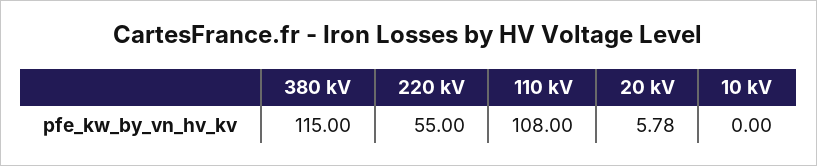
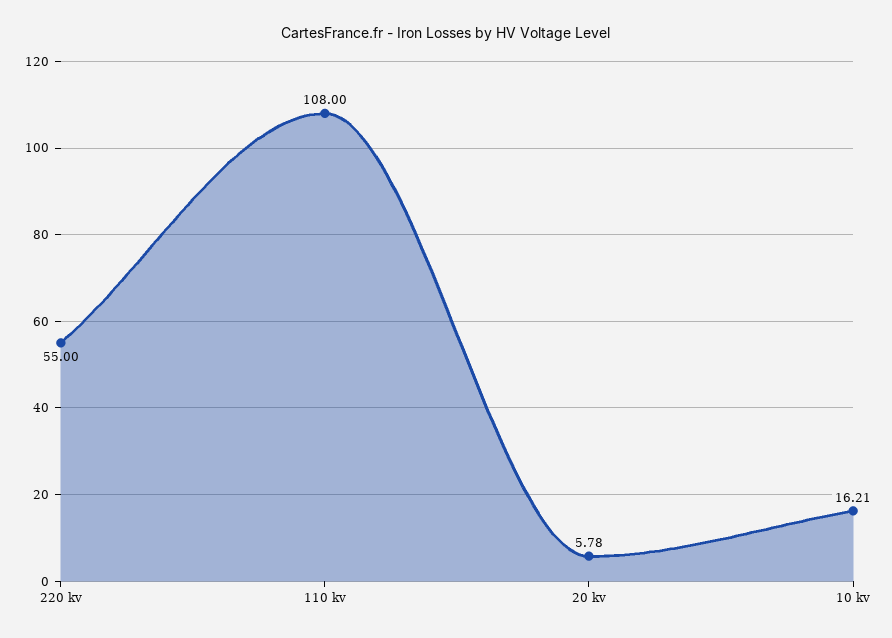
  {
-   "380 kV": 115,
    "220 kV": 55,
    "110 kV": 108,
    "20 kV": 5.78,
-   "10 kV": 0
+   "10 kV": 16.21
  }

